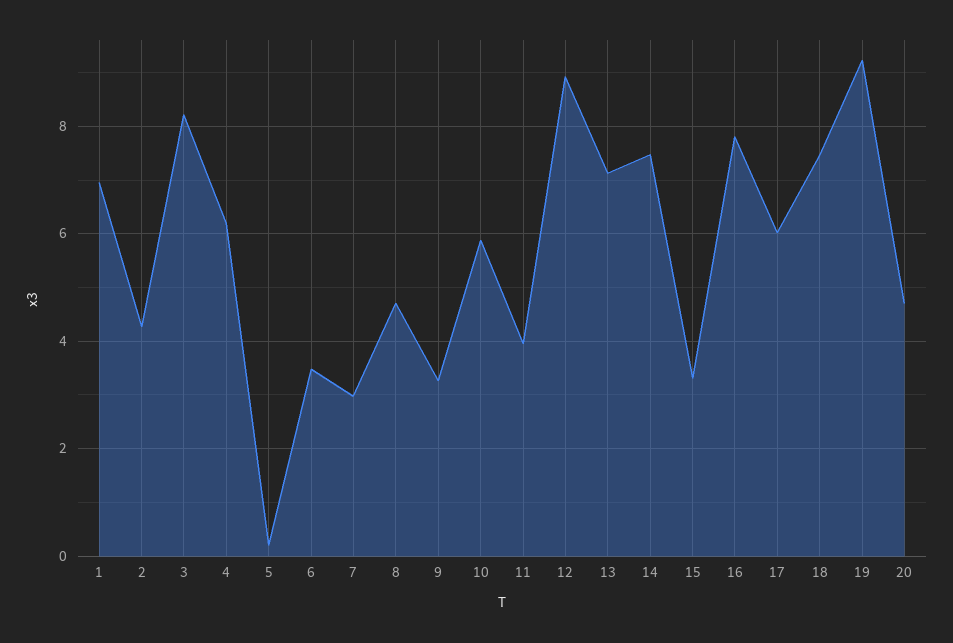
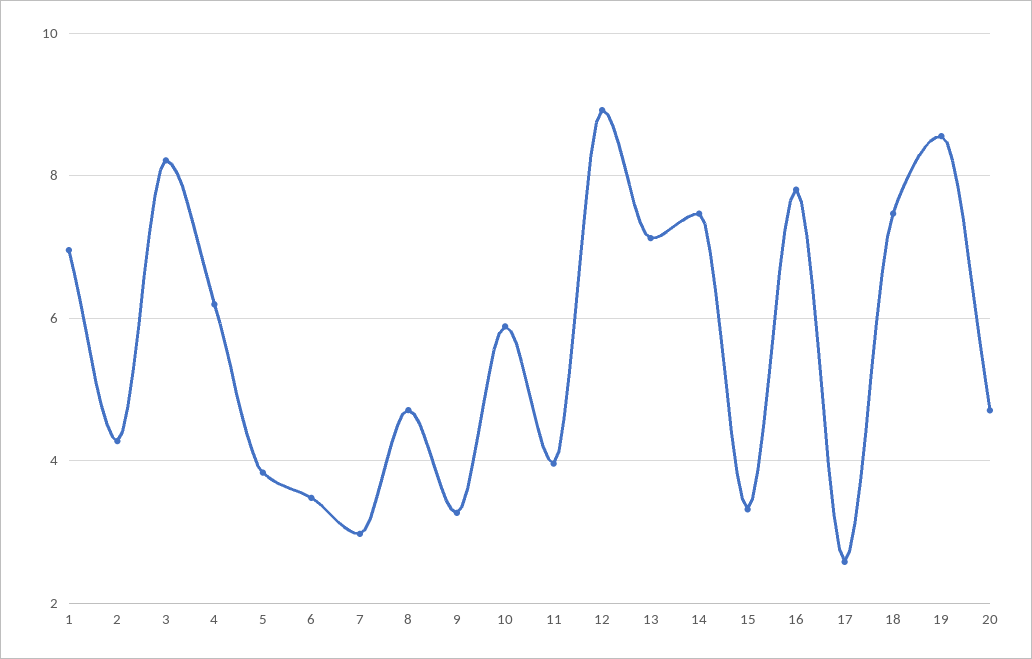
  {
    "1": 7,
    "2": 4.2,
    "3": 8.2,
    "4": 6.2,
-   "5": 0.2,
+   "5": 3.8,
    "6": 3.4,
    "7": 3,
    "8": 4.8,
    "9": 3.2,
    "10": 5.8,
    "11": 4,
    "12": 9,
    "13": 7.2,
    "14": 7.4,
    "15": 3.4,
    "16": 7.8,
-   "17": 6,
+   "17": 2.6,
    "18": 7.4,
-   "19": 9.2,
+   "19": 8.6,
    "20": 4.8
  }

